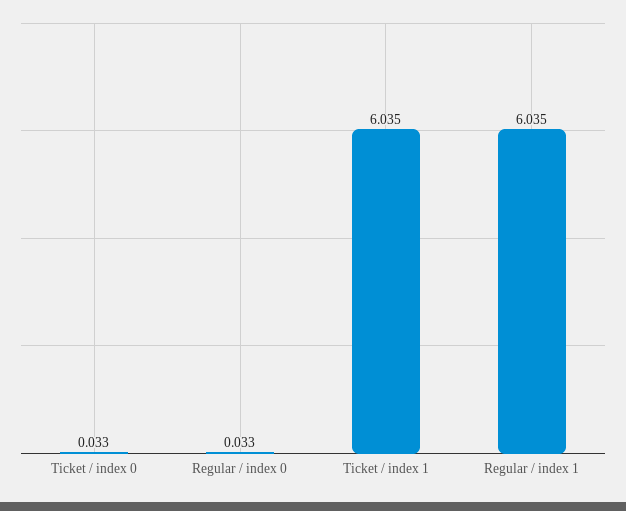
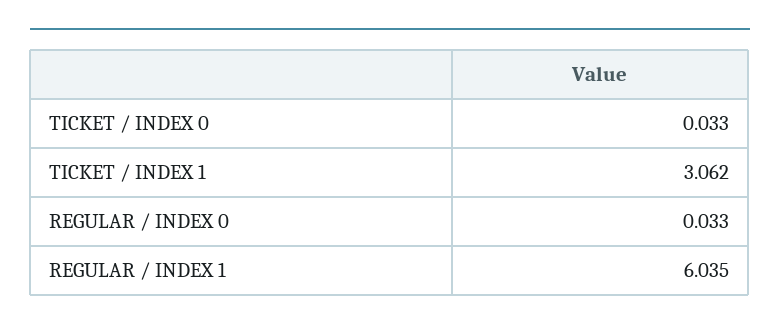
  {
    "Ticket / index 0": 0.033,
    "Regular / index 0": 0.033,
-   "Ticket / index 1": 6.035,
+   "Ticket / index 1": 3.062,
    "Regular / index 1": 6.035
  }

